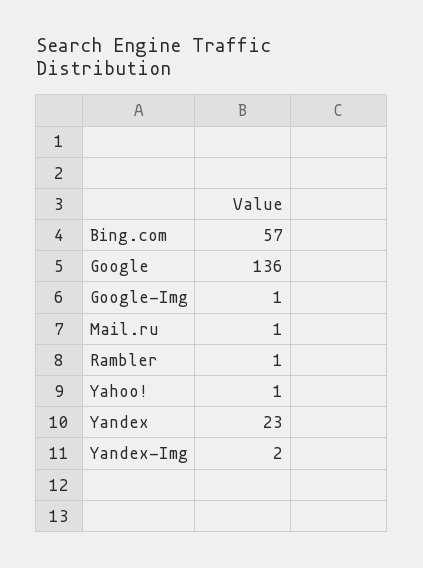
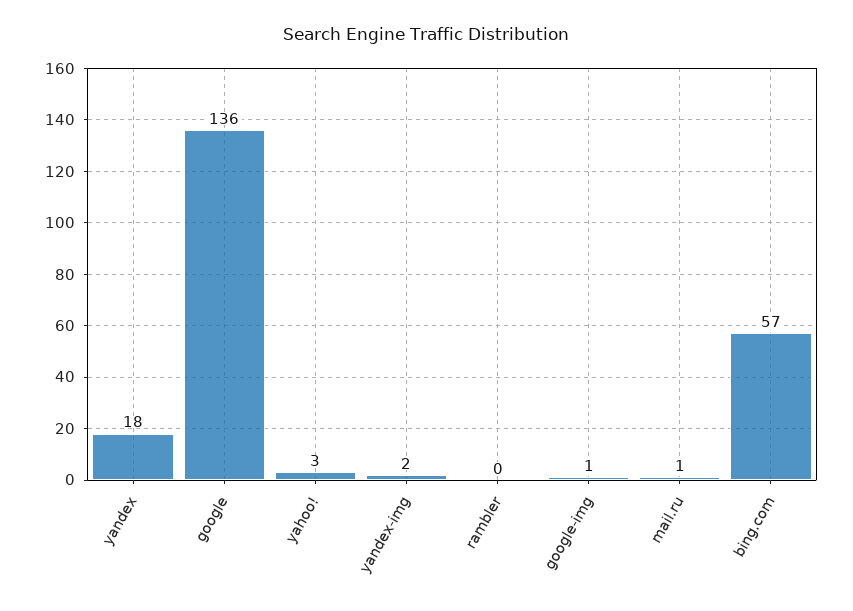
  {
    "Bing.com": 57,
    "Google": 136,
    "Google-Img": 1,
    "Mail.ru": 1,
-   "Rambler": 1,
+   "Rambler": 0,
-   "Yahoo!": 1,
+   "Yahoo!": 3,
-   "Yandex": 23,
+   "Yandex": 18,
    "Yandex-Img": 2
  }

